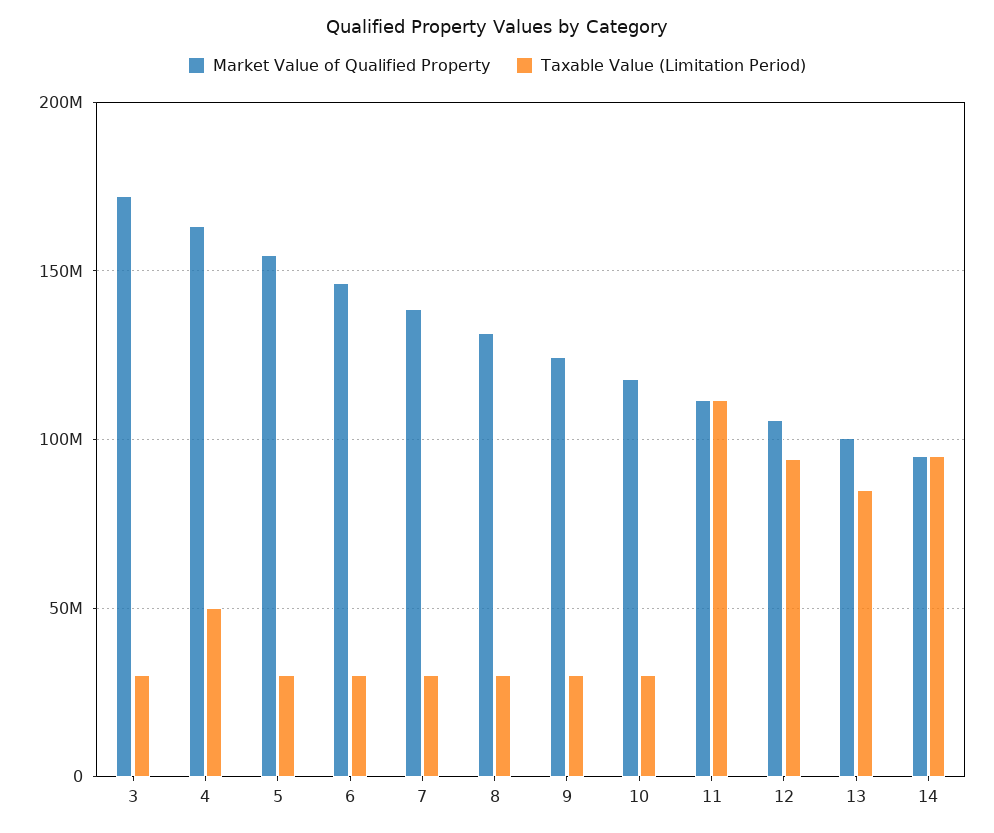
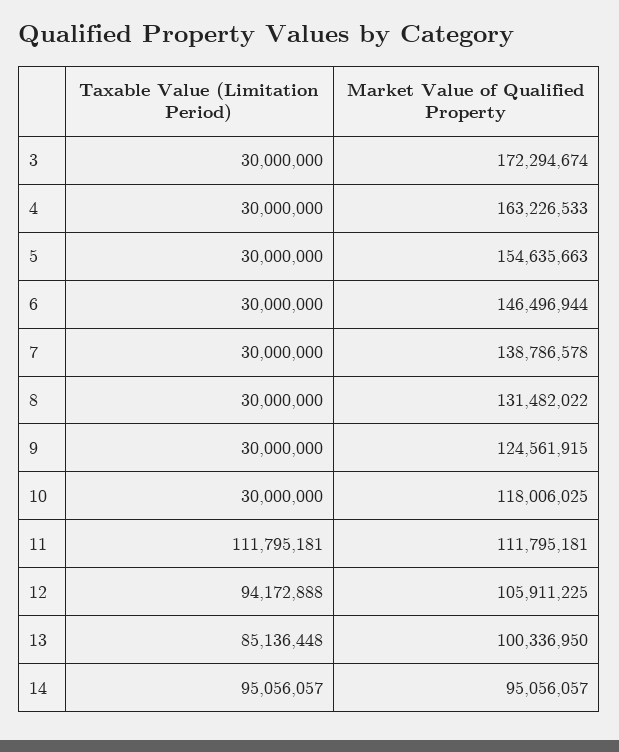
  {
    "Market Value of Qualified Property": {
      "3": 172294674,
      "4": 163226533,
      "5": 154635663,
      "6": 146496944,
      "7": 138786578,
      "8": 131482022,
      "9": 124561915,
      "10": 118006025,
      "11": 111795181,
      "12": 105911225,
      "13": 100336950,
      "14": 95056057
    },
    "Taxable Value (Limitation Period)": {
      "3": 30000000,
-     "4": 50000000,
+     "4": 30000000,
      "5": 30000000,
      "6": 30000000,
      "7": 30000000,
      "8": 30000000,
      "9": 30000000,
      "10": 30000000,
      "11": 111795181,
      "12": 94172888,
      "13": 85136448,
      "14": 95056057
    }
  }

